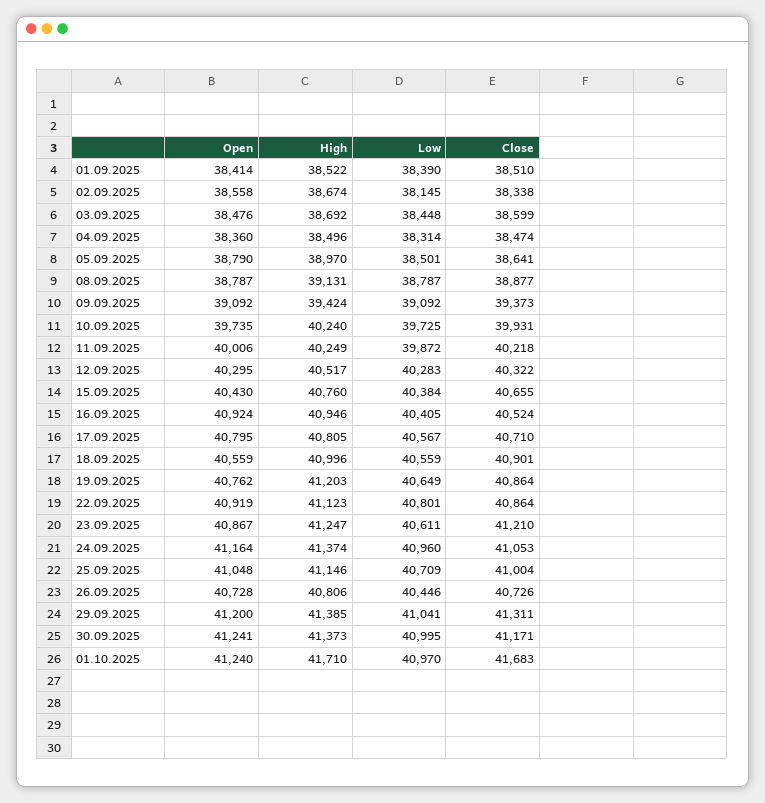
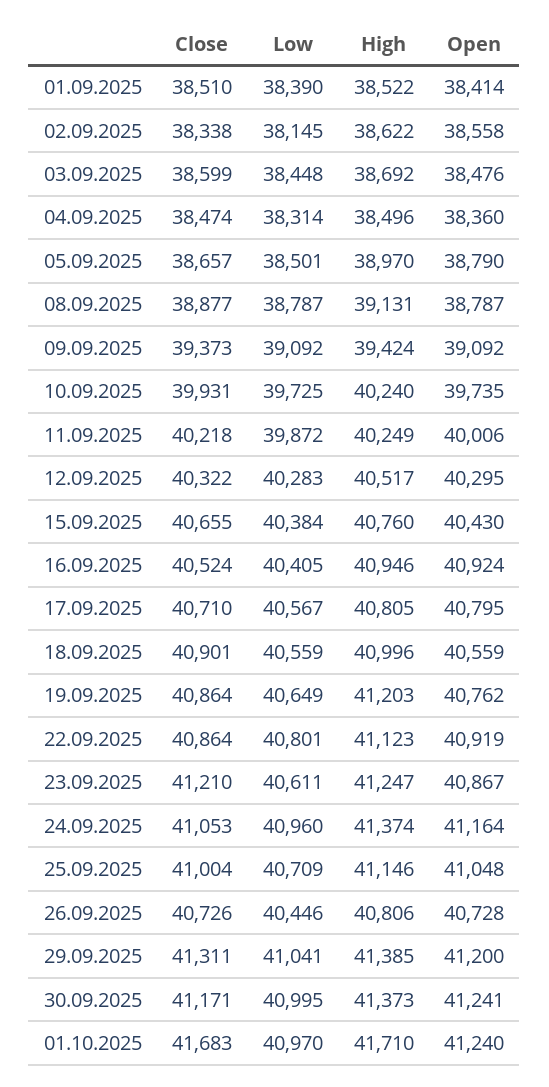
  {
    "Open": {
      "01.09.2025": 38414,
      "02.09.2025": 38558,
      "03.09.2025": 38476,
      "04.09.2025": 38360,
      "05.09.2025": 38790,
      "08.09.2025": 38787,
      "09.09.2025": 39092,
      "10.09.2025": 39735,
      "11.09.2025": 40006,
      "12.09.2025": 40295,
      "15.09.2025": 40430,
      "16.09.2025": 40924,
      "17.09.2025": 40795,
      "18.09.2025": 40559,
      "19.09.2025": 40762,
      "22.09.2025": 40919,
      "23.09.2025": 40867,
      "24.09.2025": 41164,
      "25.09.2025": 41048,
      "26.09.2025": 40728,
      "29.09.2025": 41200,
      "30.09.2025": 41241,
      "01.10.2025": 41240
    },
    "High": {
      "01.09.2025": 38522,
-     "02.09.2025": 38674,
+     "02.09.2025": 38622,
      "03.09.2025": 38692,
      "04.09.2025": 38496,
      "05.09.2025": 38970,
      "08.09.2025": 39131,
      "09.09.2025": 39424,
      "10.09.2025": 40240,
      "11.09.2025": 40249,
      "12.09.2025": 40517,
      "15.09.2025": 40760,
      "16.09.2025": 40946,
      "17.09.2025": 40805,
      "18.09.2025": 40996,
      "19.09.2025": 41203,
      "22.09.2025": 41123,
      "23.09.2025": 41247,
      "24.09.2025": 41374,
      "25.09.2025": 41146,
      "26.09.2025": 40806,
      "29.09.2025": 41385,
      "30.09.2025": 41373,
      "01.10.2025": 41710
    },
    "Low": {
      "01.09.2025": 38390,
      "02.09.2025": 38145,
      "03.09.2025": 38448,
      "04.09.2025": 38314,
      "05.09.2025": 38501,
      "08.09.2025": 38787,
      "09.09.2025": 39092,
      "10.09.2025": 39725,
      "11.09.2025": 39872,
      "12.09.2025": 40283,
      "15.09.2025": 40384,
      "16.09.2025": 40405,
      "17.09.2025": 40567,
      "18.09.2025": 40559,
      "19.09.2025": 40649,
      "22.09.2025": 40801,
      "23.09.2025": 40611,
      "24.09.2025": 40960,
      "25.09.2025": 40709,
      "26.09.2025": 40446,
      "29.09.2025": 41041,
      "30.09.2025": 40995,
      "01.10.2025": 40970
    },
    "Close": {
      "01.09.2025": 38510,
      "02.09.2025": 38338,
      "03.09.2025": 38599,
      "04.09.2025": 38474,
-     "05.09.2025": 38641,
+     "05.09.2025": 38657,
      "08.09.2025": 38877,
      "09.09.2025": 39373,
      "10.09.2025": 39931,
      "11.09.2025": 40218,
      "12.09.2025": 40322,
      "15.09.2025": 40655,
      "16.09.2025": 40524,
      "17.09.2025": 40710,
      "18.09.2025": 40901,
      "19.09.2025": 40864,
      "22.09.2025": 40864,
      "23.09.2025": 41210,
      "24.09.2025": 41053,
      "25.09.2025": 41004,
      "26.09.2025": 40726,
      "29.09.2025": 41311,
      "30.09.2025": 41171,
      "01.10.2025": 41683
    }
  }

